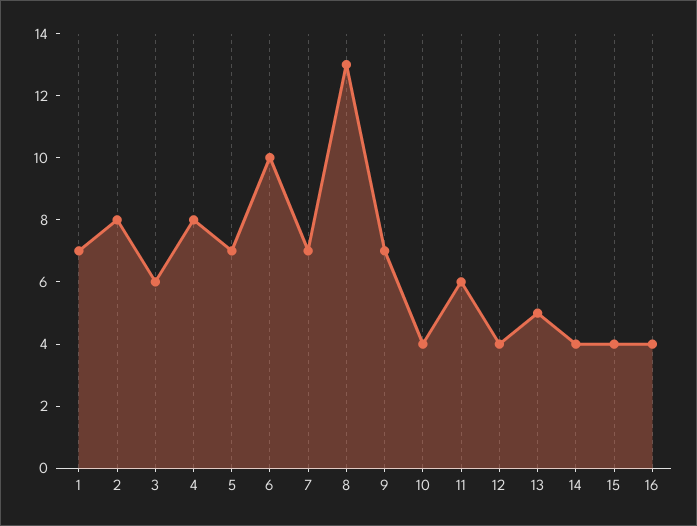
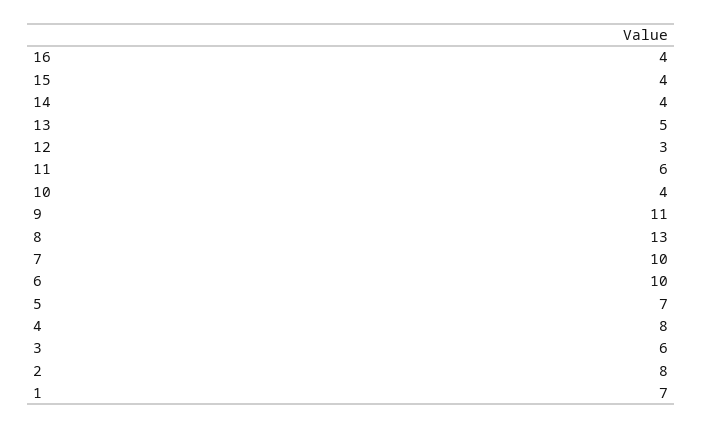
  {
    "1": 7,
    "2": 8,
    "3": 6,
    "4": 8,
    "5": 7,
    "6": 10,
-   "7": 7,
+   "7": 10,
    "8": 13,
-   "9": 7,
+   "9": 11,
    "10": 4,
    "11": 6,
-   "12": 4,
+   "12": 3,
    "13": 5,
    "14": 4,
    "15": 4,
    "16": 4
  }

